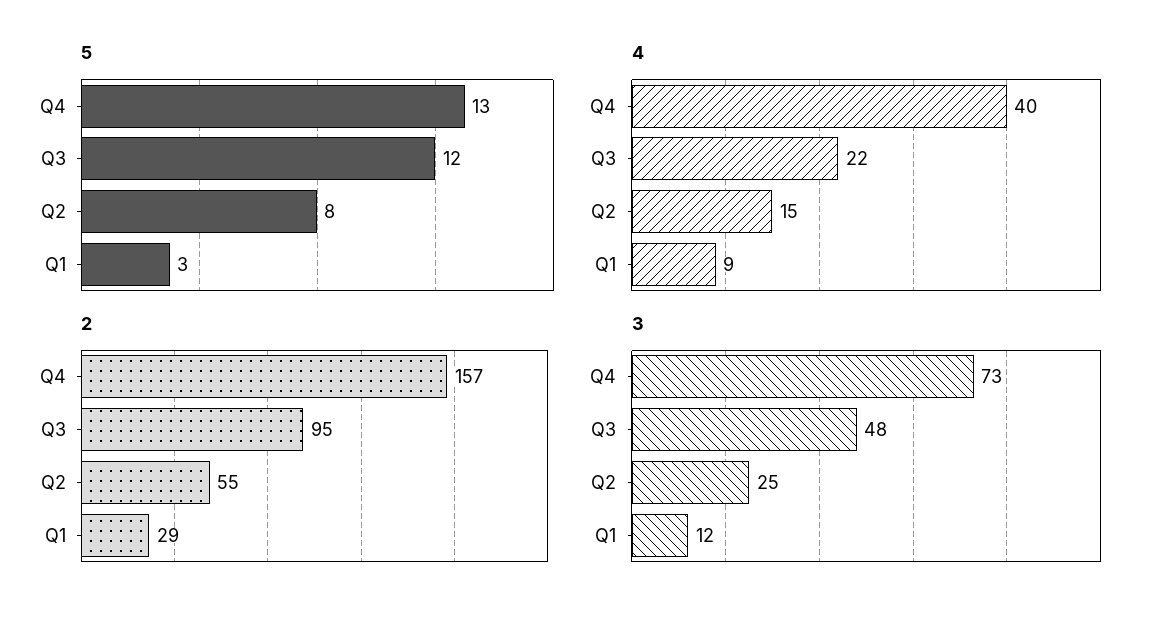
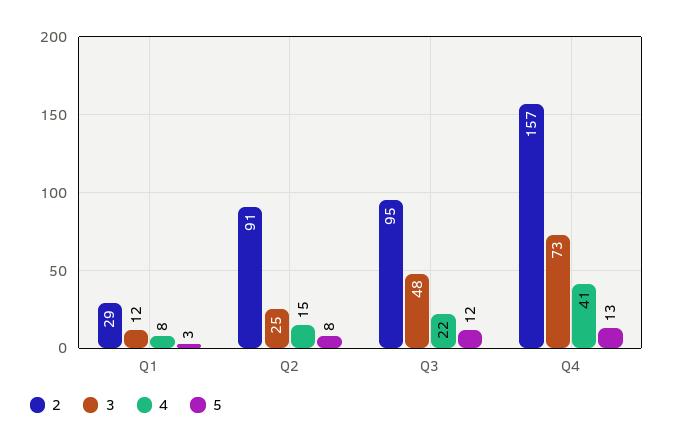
  {
    "5": {
      "Q4": 13,
      "Q3": 12,
      "Q2": 8,
      "Q1": 3
    },
    "4": {
-     "Q4": 40,
+     "Q4": 41,
      "Q3": 22,
      "Q2": 15,
-     "Q1": 9
+     "Q1": 8
    },
    "2": {
      "Q4": 157,
      "Q3": 95,
-     "Q2": 55,
+     "Q2": 91,
      "Q1": 29
    },
    "3": {
      "Q4": 73,
      "Q3": 48,
      "Q2": 25,
      "Q1": 12
    }
  }

